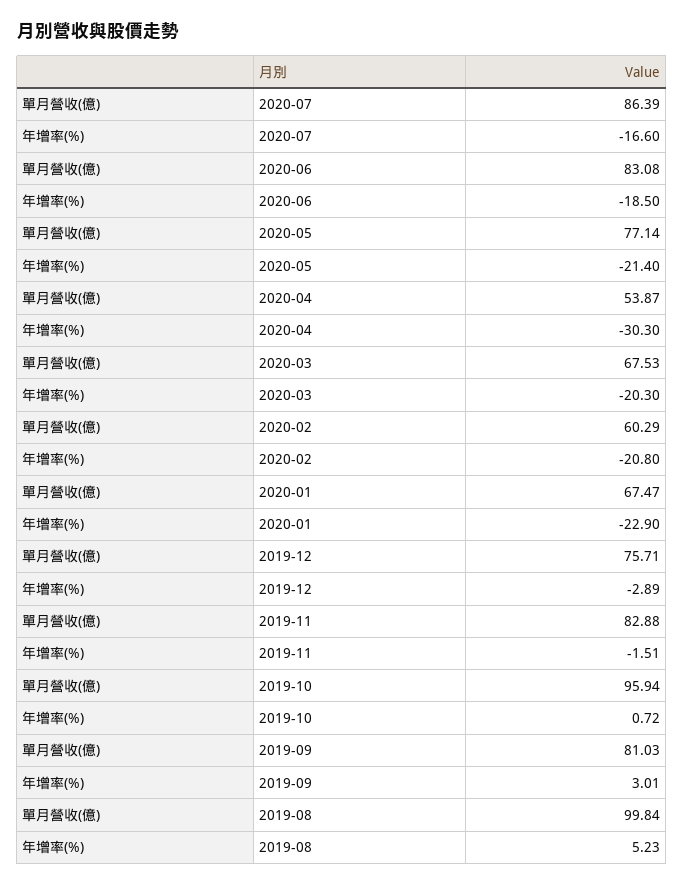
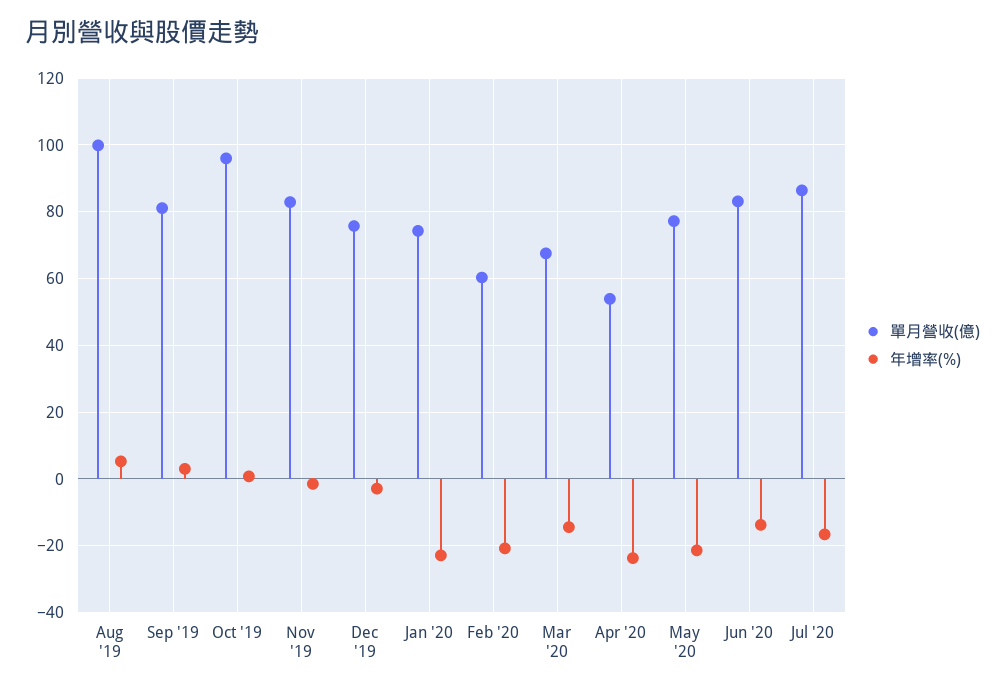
  {
    "單月營收(億)": {
      "2020-07": 86.39,
      "2020-06": 83.08,
      "2020-05": 77.14,
      "2020-04": 53.87,
      "2020-03": 67.53,
      "2020-02": 60.29,
-     "2020-01": 67.47,
+     "2020-01": 74,
      "2019-12": 75.71,
      "2019-11": 82.88,
      "2019-10": 95.94,
      "2019-09": 81.03,
      "2019-08": 99.84
    },
    "年增率(%)": {
      "2020-07": -16.6,
-     "2020-06": -18.5,
+     "2020-06": -14,
      "2020-05": -21.4,
-     "2020-04": -30.3,
+     "2020-04": -24,
-     "2020-03": -20.3,
+     "2020-03": -14,
      "2020-02": -20.8,
      "2020-01": -22.9,
      "2019-12": -2.89,
      "2019-11": -1.51,
      "2019-10": 0.72,
      "2019-09": 3.01,
      "2019-08": 5.23
    }
  }

